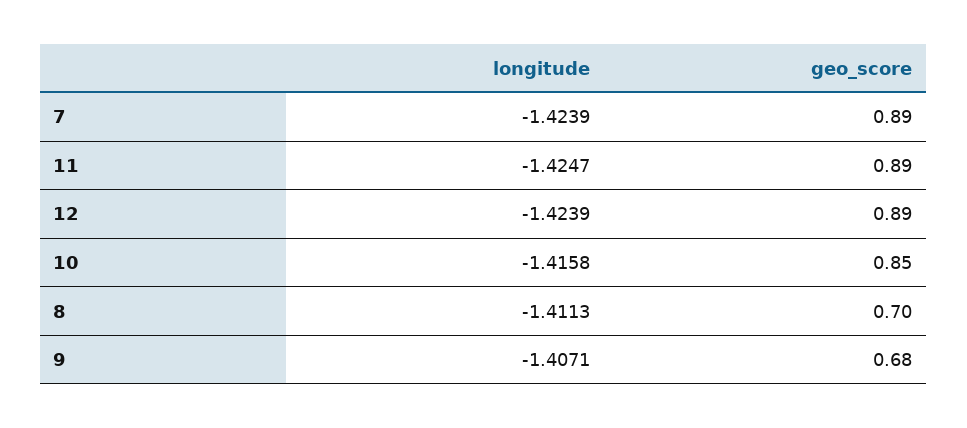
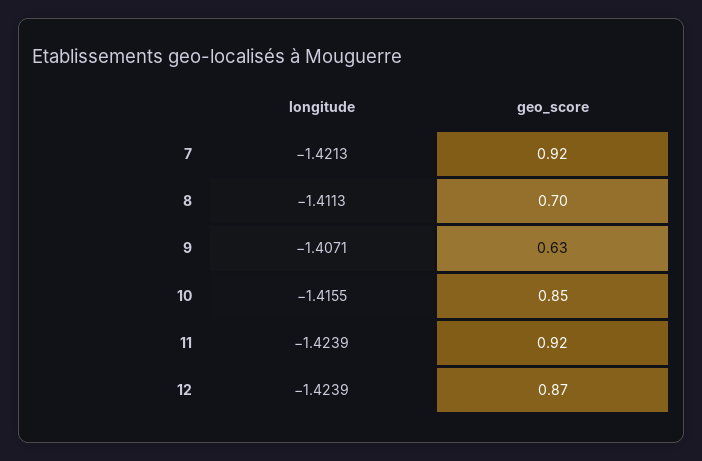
  {
    "longitude": {
-     "7": -1.4239,
+     "7": -1.4213,
-     "11": -1.4247,
+     "11": -1.4239,
      "12": -1.4239,
-     "10": -1.4158,
+     "10": -1.4155,
      "8": -1.4113,
      "9": -1.4071
    },
    "geo_score": {
-     "7": 0.89,
+     "7": 0.92,
-     "11": 0.89,
+     "11": 0.92,
-     "12": 0.89,
+     "12": 0.87,
      "10": 0.85,
      "8": 0.7,
-     "9": 0.68
+     "9": 0.63
    }
  }

